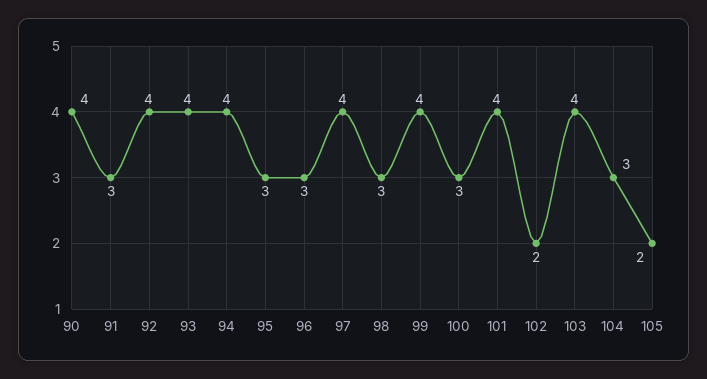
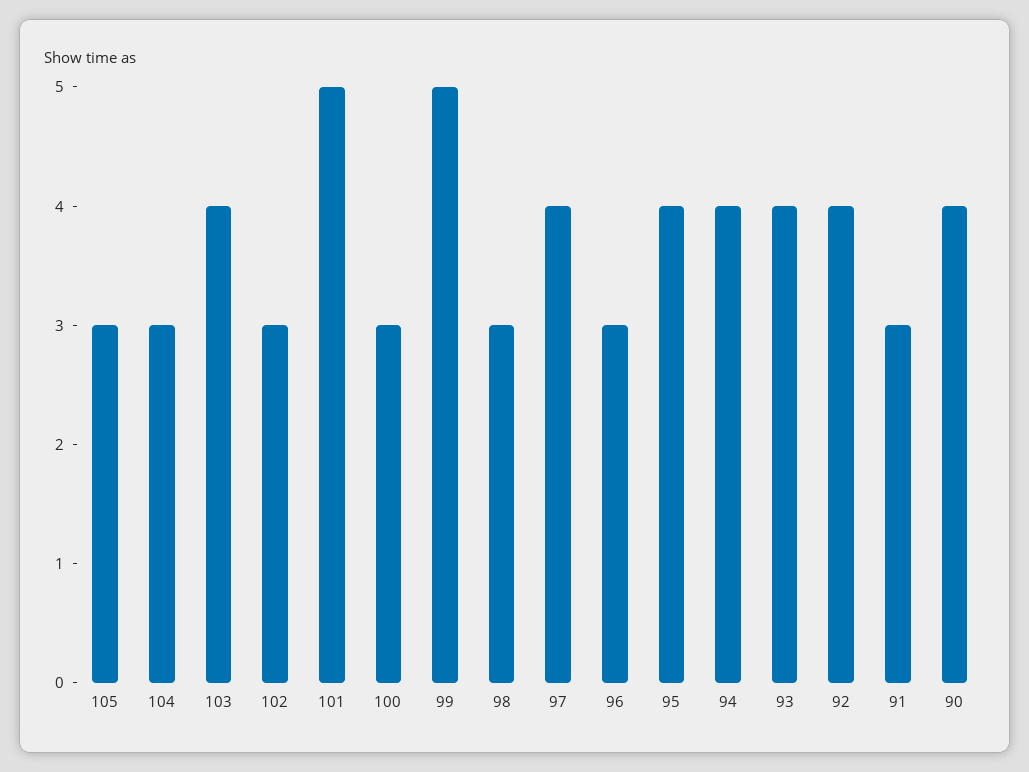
  {
    "90": 4,
    "91": 3,
    "92": 4,
    "93": 4,
    "94": 4,
-   "95": 3,
+   "95": 4,
    "96": 3,
    "97": 4,
    "98": 3,
-   "99": 4,
+   "99": 5,
    "100": 3,
-   "101": 4,
+   "101": 5,
-   "102": 2,
+   "102": 3,
    "103": 4,
    "104": 3,
-   "105": 2
+   "105": 3
  }

